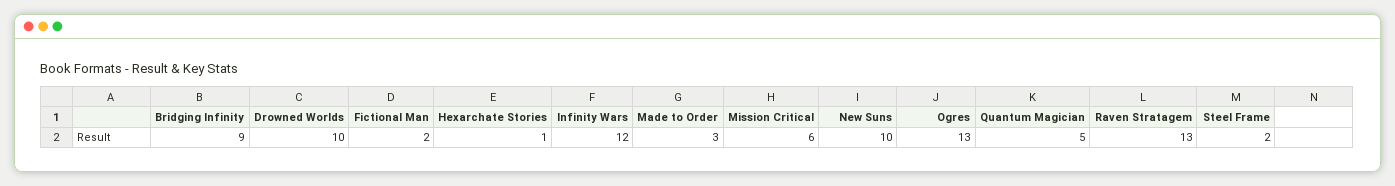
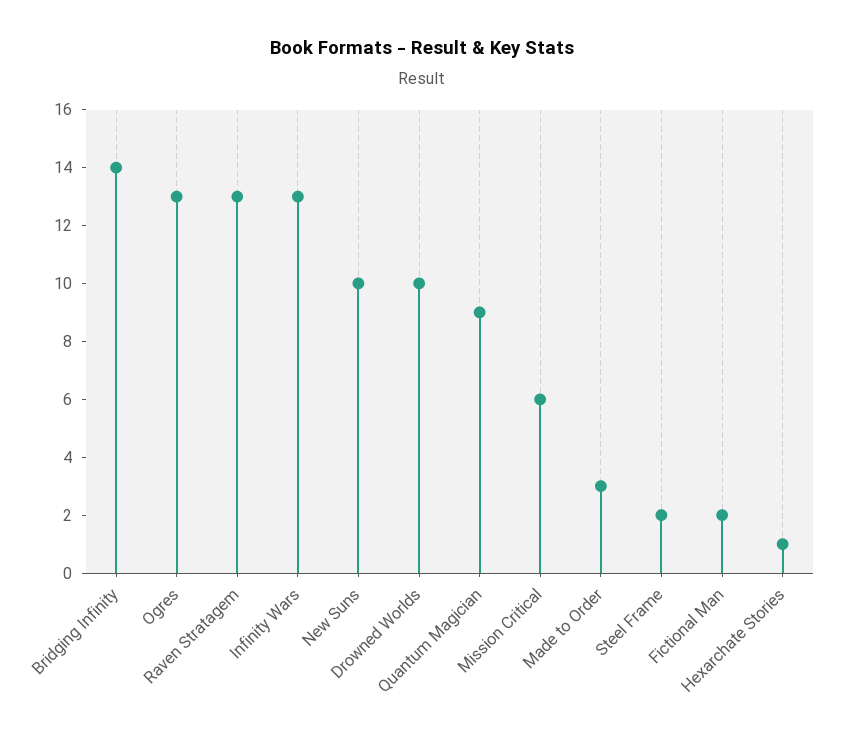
  {
-   "Bridging Infinity": 9,
+   "Bridging Infinity": 14,
    "Drowned Worlds": 10,
    "Fictional Man": 2,
    "Hexarchate Stories": 1,
-   "Infinity Wars": 12,
+   "Infinity Wars": 13,
    "Made to Order": 3,
    "Mission Critical": 6,
    "New Suns": 10,
    "Ogres": 13,
-   "Quantum Magician": 5,
+   "Quantum Magician": 9,
    "Raven Stratagem": 13,
    "Steel Frame": 2
  }

